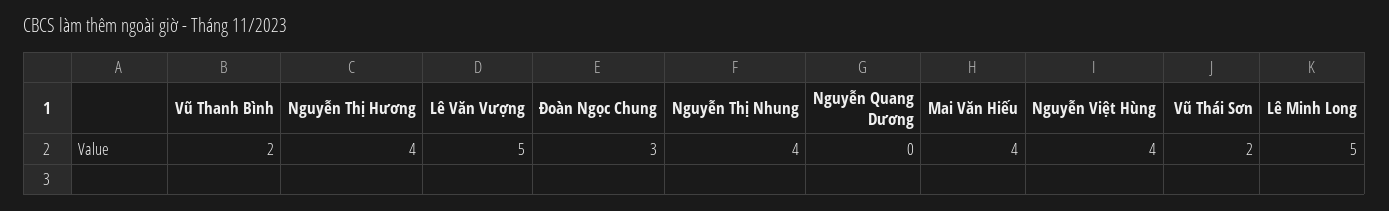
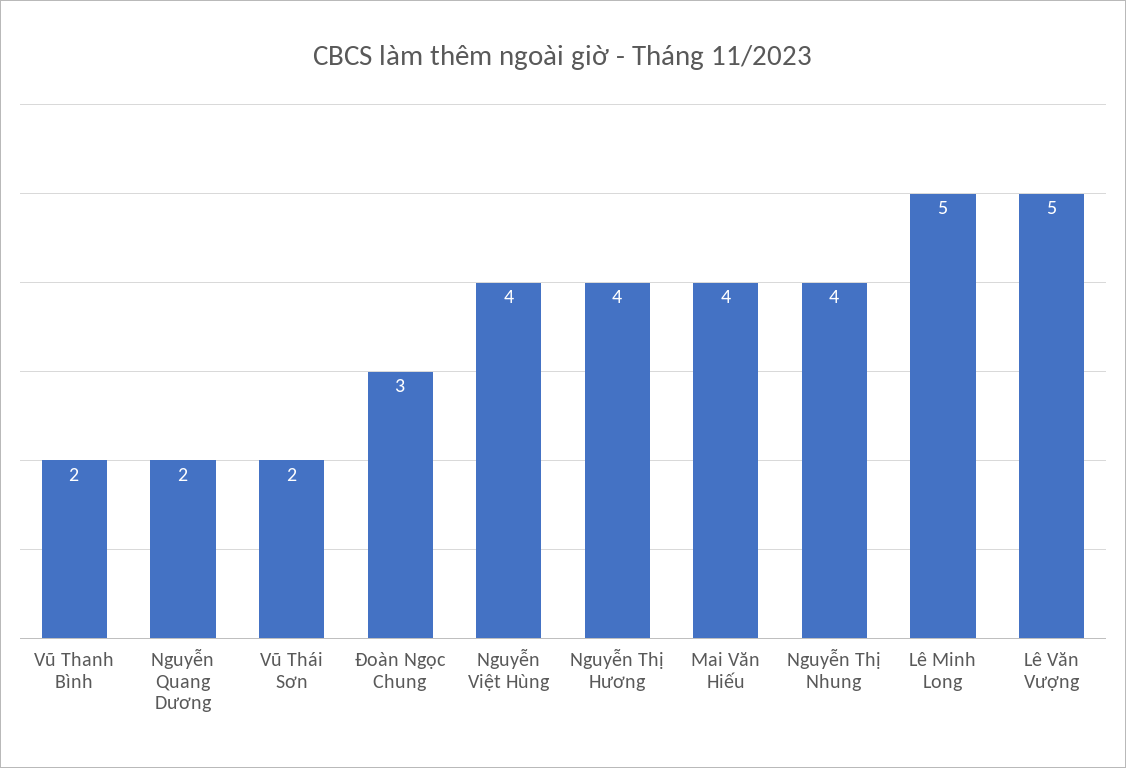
  {
    "Vũ Thanh Bình": 2,
    "Nguyễn Thị Hương": 4,
    "Lê Văn Vượng": 5,
    "Đoàn Ngọc Chung": 3,
    "Nguyễn Thị Nhung": 4,
-   "Nguyễn Quang Dương": 0,
+   "Nguyễn Quang Dương": 2,
    "Mai Văn Hiếu": 4,
    "Nguyễn Việt Hùng": 4,
    "Vũ Thái Sơn": 2,
    "Lê Minh Long": 5
  }

